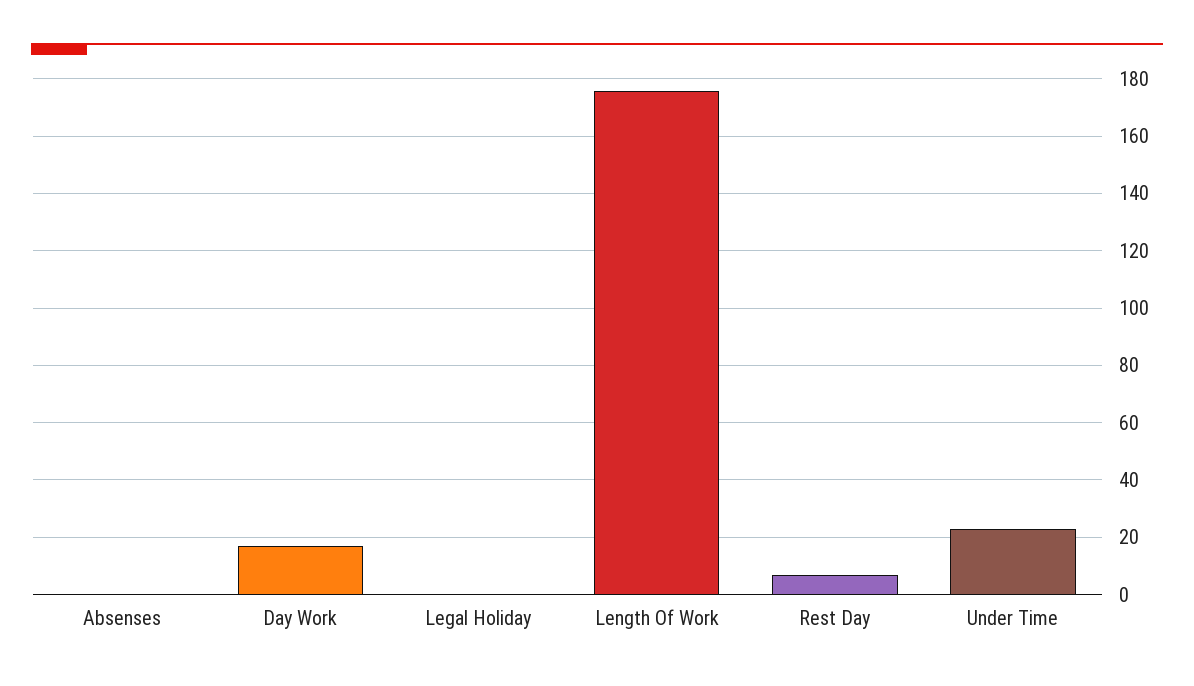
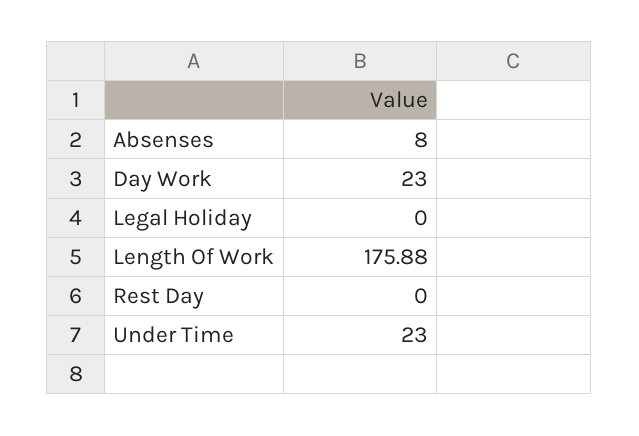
  {
-   "Absenses": 0,
+   "Absenses": 8,
-   "Day Work": 17.5,
+   "Day Work": 23,
    "Legal Holiday": 0,
    "Length Of Work": 175.88,
-   "Rest Day": 7.5,
+   "Rest Day": 0,
    "Under Time": 23
  }

